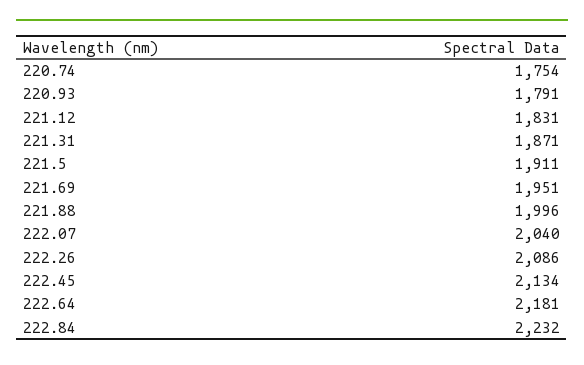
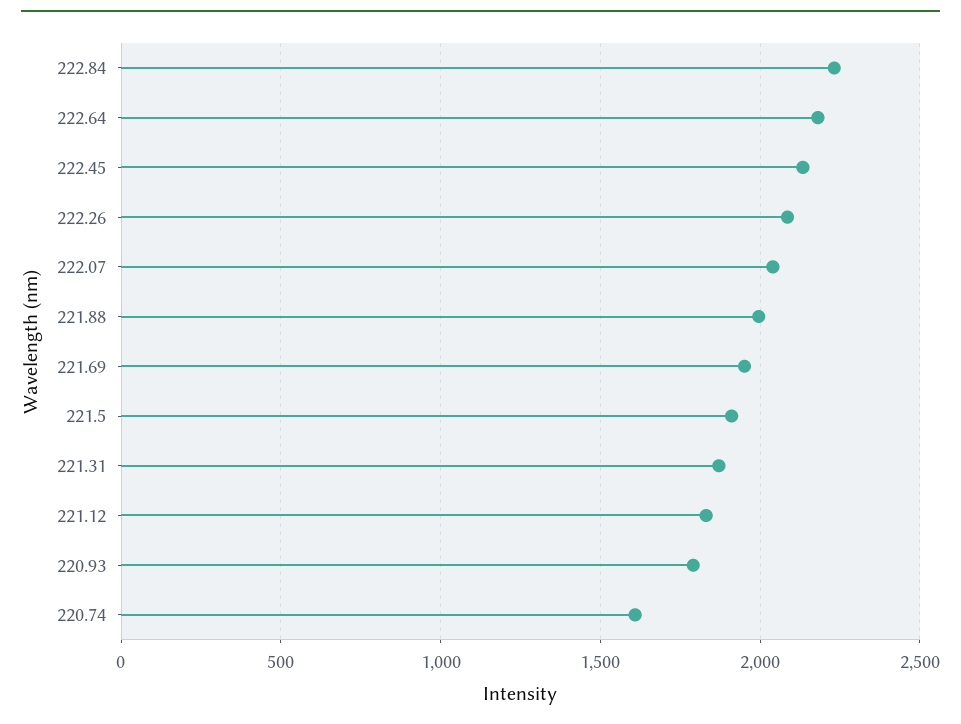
  {
-   "220.74": 1754,
+   "220.74": 1600,
    "220.93": 1791,
    "221.12": 1831,
    "221.31": 1871,
    "221.5": 1911,
    "221.69": 1951,
    "221.88": 1996,
    "222.07": 2040,
    "222.26": 2086,
    "222.45": 2134,
    "222.64": 2181,
    "222.84": 2232
  }

